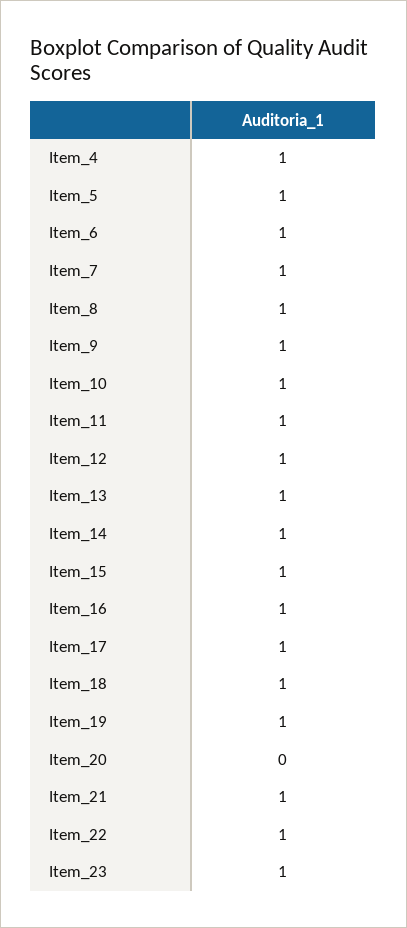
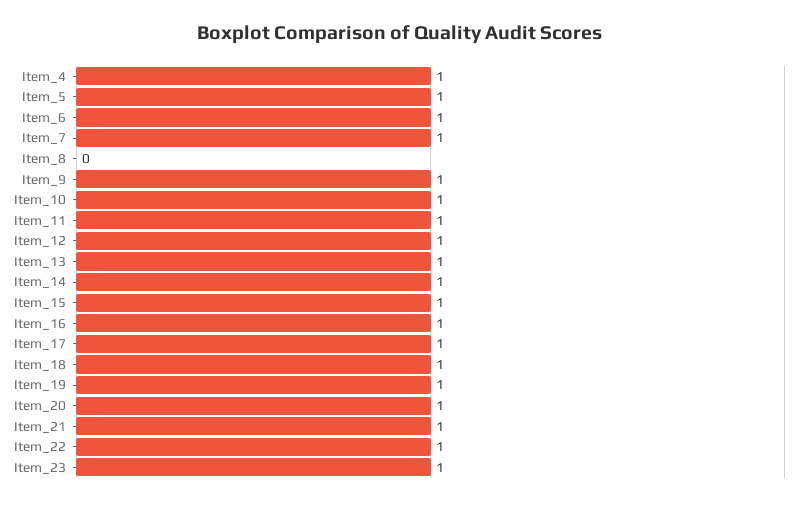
  {
    "Item_4": 1,
    "Item_5": 1,
    "Item_6": 1,
    "Item_7": 1,
-   "Item_8": 1,
+   "Item_8": 0,
    "Item_9": 1,
    "Item_10": 1,
    "Item_11": 1,
    "Item_12": 1,
    "Item_13": 1,
    "Item_14": 1,
    "Item_15": 1,
    "Item_16": 1,
    "Item_17": 1,
    "Item_18": 1,
    "Item_19": 1,
-   "Item_20": 0,
+   "Item_20": 1,
    "Item_21": 1,
    "Item_22": 1,
    "Item_23": 1
  }

